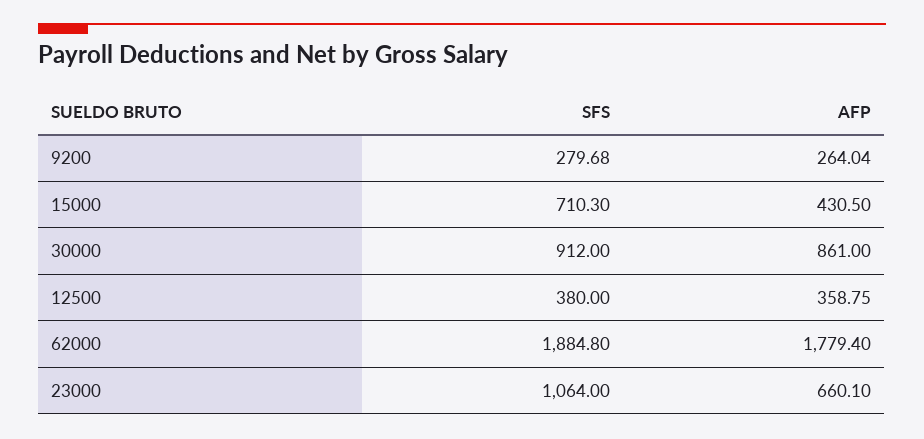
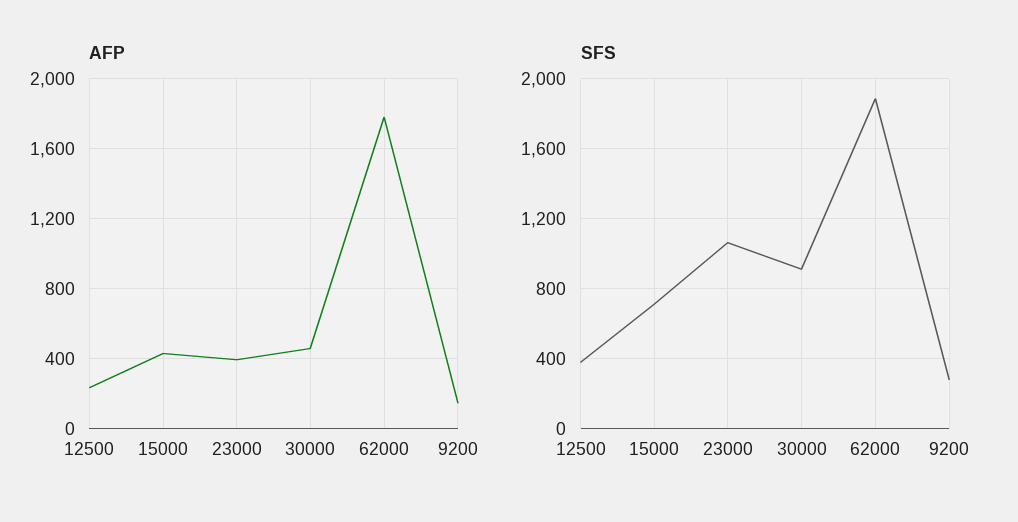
  {
    "SFS": {
      "9200": 279.68,
      "15000": 710.3,
      "30000": 912,
      "12500": 380,
      "62000": 1884.8,
      "23000": 1064
    },
    "AFP": {
-     "9200": 264.04,
+     "9200": 150,
      "15000": 430.5,
-     "30000": 861,
+     "30000": 450,
-     "12500": 358.75,
+     "12500": 250,
      "62000": 1779.4,
-     "23000": 660.1
+     "23000": 400
    }
  }

